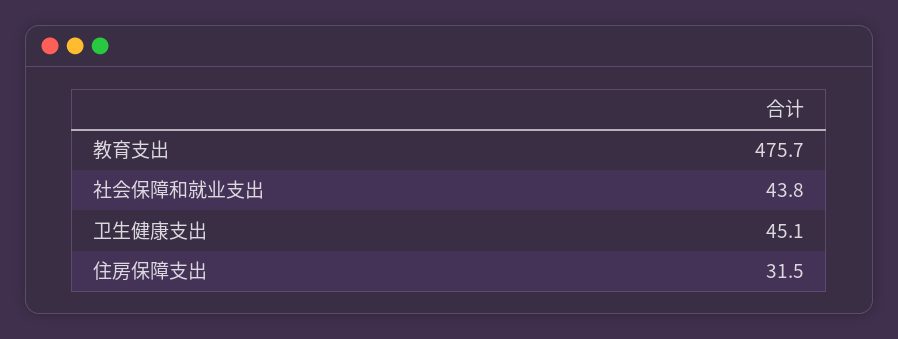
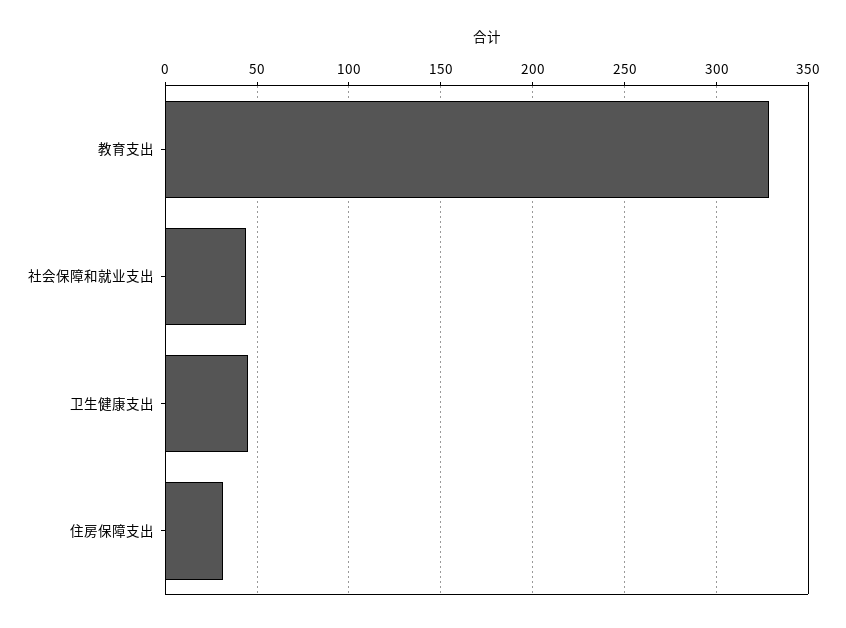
  {
-   "教育支出": 475.7,
+   "教育支出": 330,
    "社会保障和就业支出": 43.8,
    "卫生健康支出": 45.1,
    "住房保障支出": 31.5
  }

